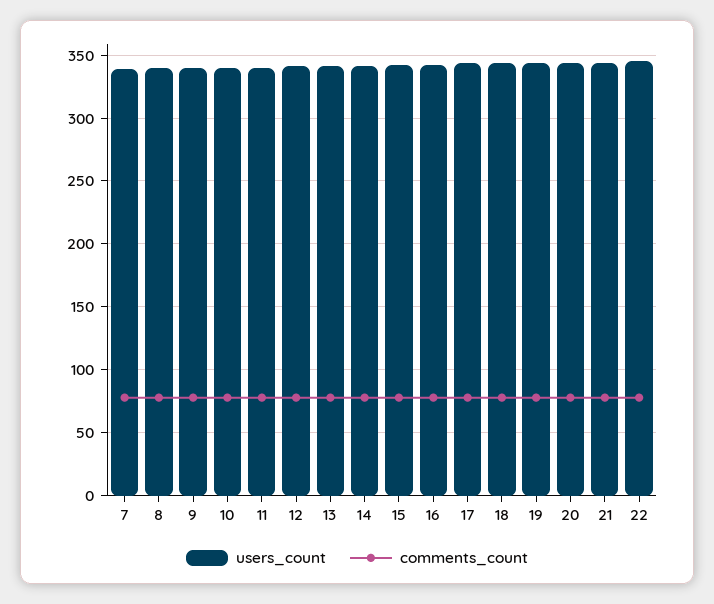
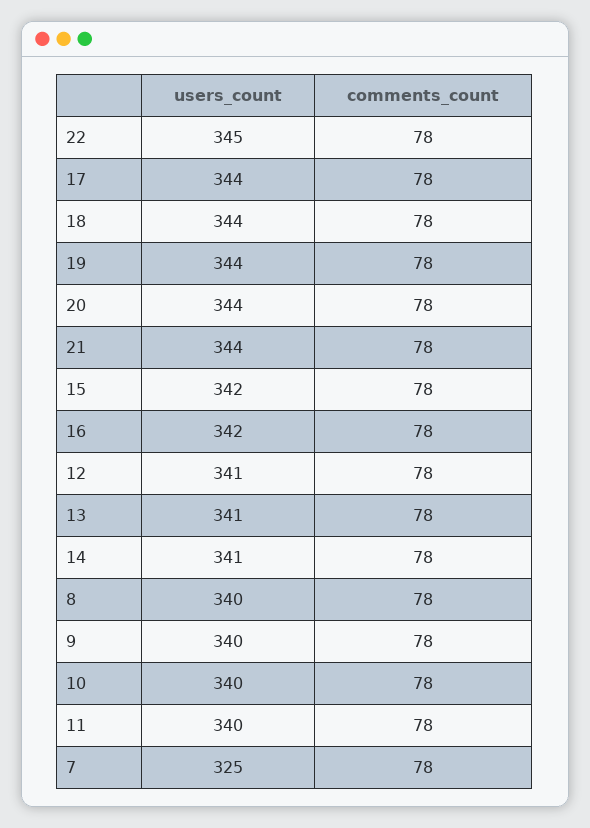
  {
    "users_count": {
-     "7": 340,
+     "7": 325,
      "8": 340,
      "9": 340,
      "10": 340,
      "11": 340,
      "12": 341,
      "13": 341,
      "14": 341,
      "15": 342,
      "16": 342,
      "17": 344,
      "18": 344,
      "19": 344,
      "20": 344,
      "21": 344,
      "22": 345
    },
    "comments_count": {
      "7": 78,
      "8": 78,
      "9": 78,
      "10": 78,
      "11": 78,
      "12": 78,
      "13": 78,
      "14": 78,
      "15": 78,
      "16": 78,
      "17": 78,
      "18": 78,
      "19": 78,
      "20": 78,
      "21": 78,
      "22": 78
    }
  }

